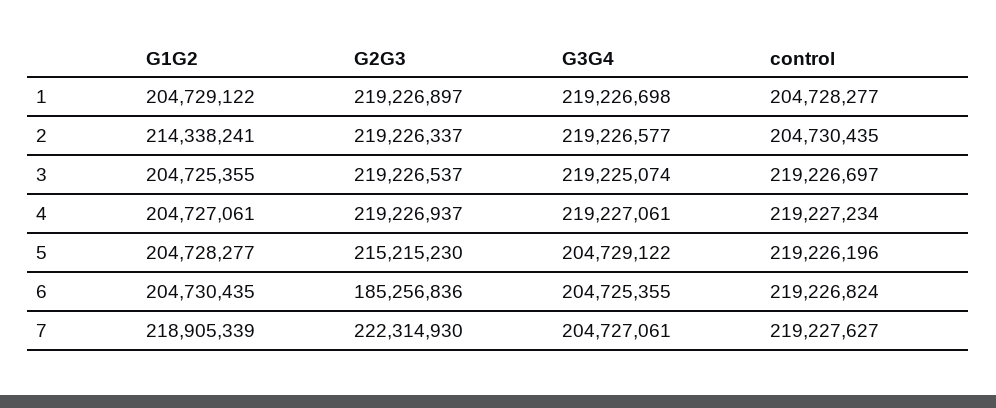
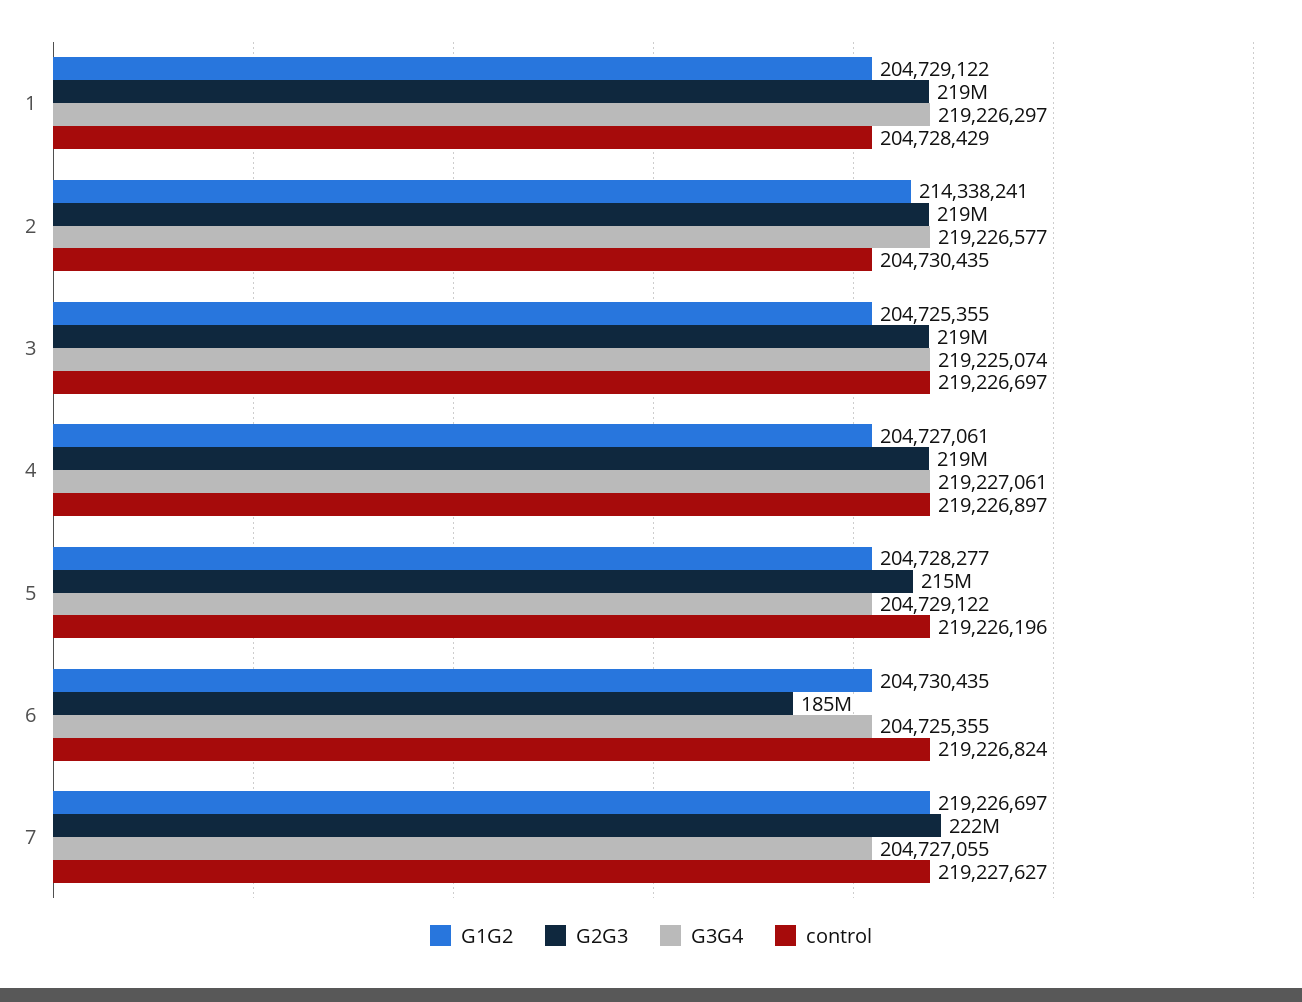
  {
    "G1G2": {
      "1": 204729122,
      "2": 214338241,
      "3": 204725355,
      "4": 204727061,
      "5": 204728277,
      "6": 204730435,
-     "7": 218905339
+     "7": 219226697
    },
    "G2G3": {
      "1": 219226897,
      "2": 219226337,
      "3": 219226537,
      "4": 219226937,
      "5": 215215230,
      "6": 185256836,
      "7": 222314930
    },
    "G3G4": {
-     "1": 219226698,
+     "1": 219226297,
      "2": 219226577,
      "3": 219225074,
      "4": 219227061,
      "5": 204729122,
      "6": 204725355,
-     "7": 204727061
+     "7": 204727055
    },
    "control": {
-     "1": 204728277,
+     "1": 204728429,
      "2": 204730435,
      "3": 219226697,
-     "4": 219227234,
+     "4": 219226897,
      "5": 219226196,
      "6": 219226824,
      "7": 219227627
    }
  }

